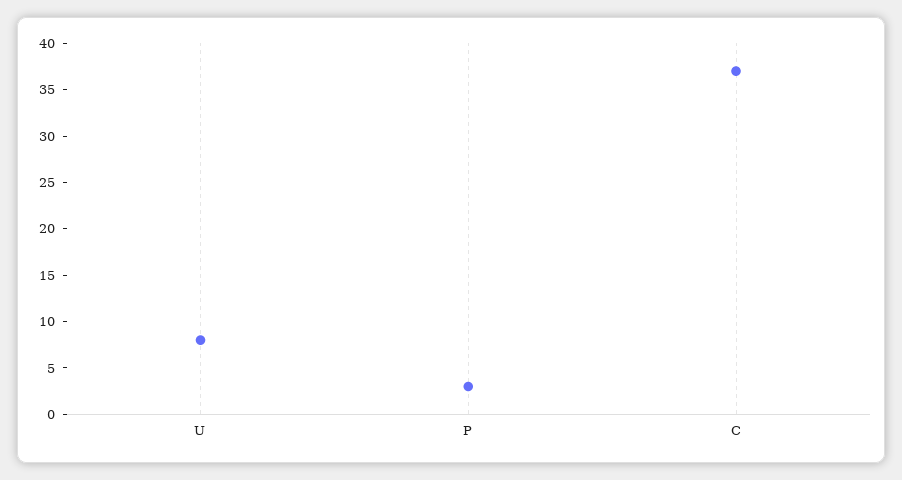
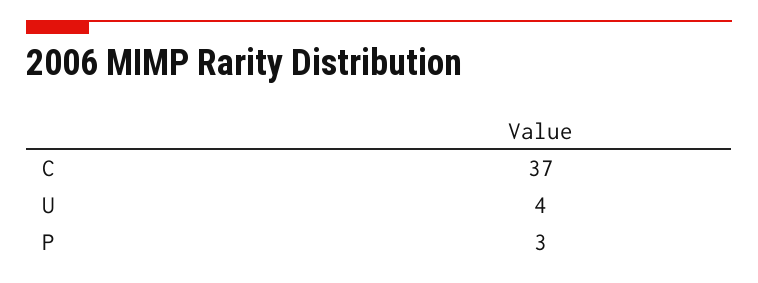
  {
-   "U": 8,
+   "U": 4,
    "P": 3,
    "C": 37
  }

